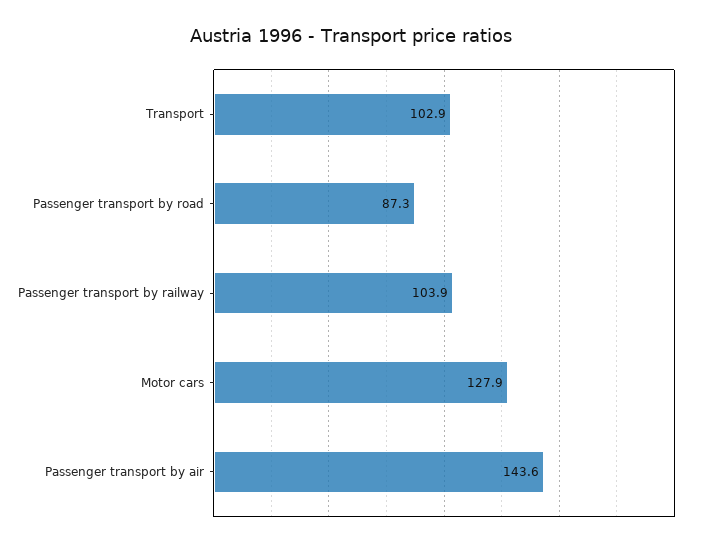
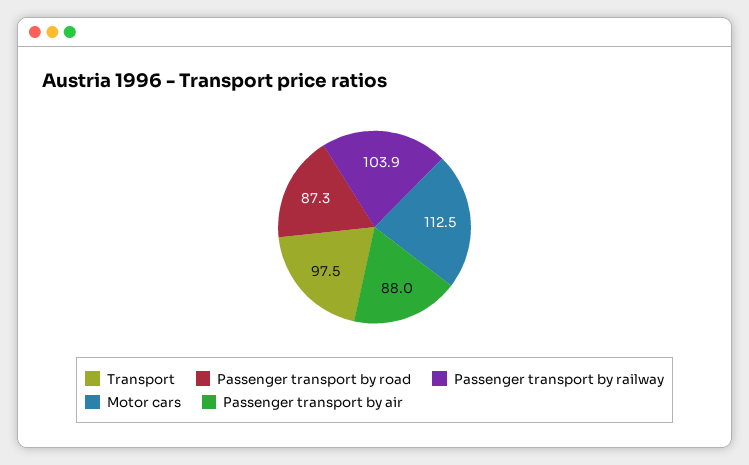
  {
-   "Transport": 102.9,
+   "Transport": 97.5,
    "Passenger transport by road": 87.3,
    "Passenger transport by railway": 103.9,
-   "Motor cars": 127.9,
+   "Motor cars": 112.5,
-   "Passenger transport by air": 143.6
+   "Passenger transport by air": 88
  }

